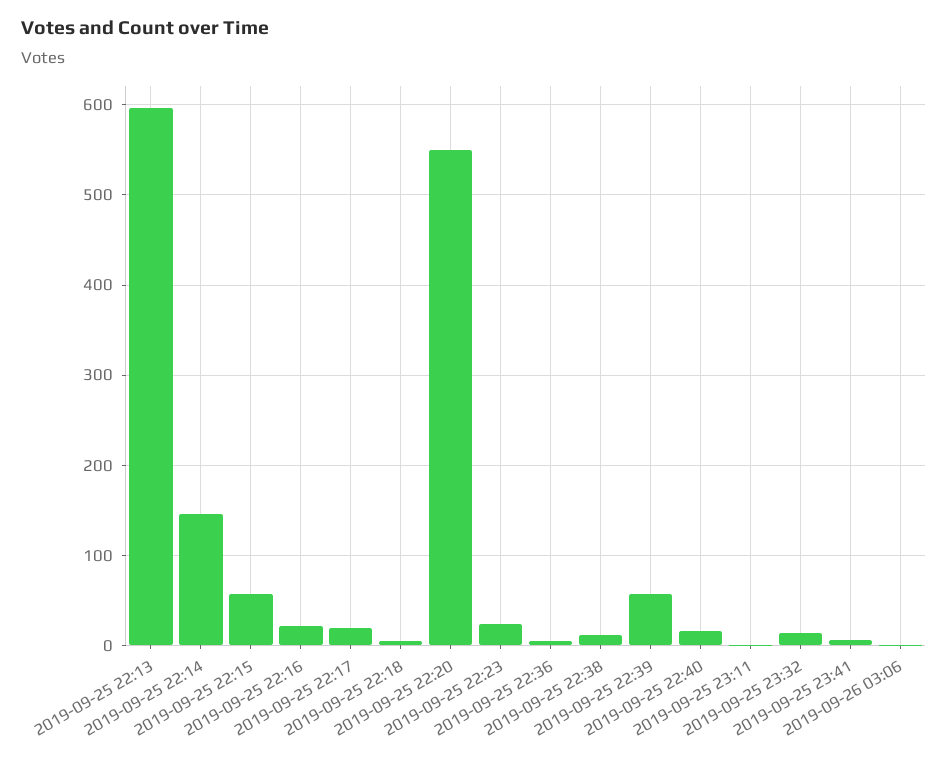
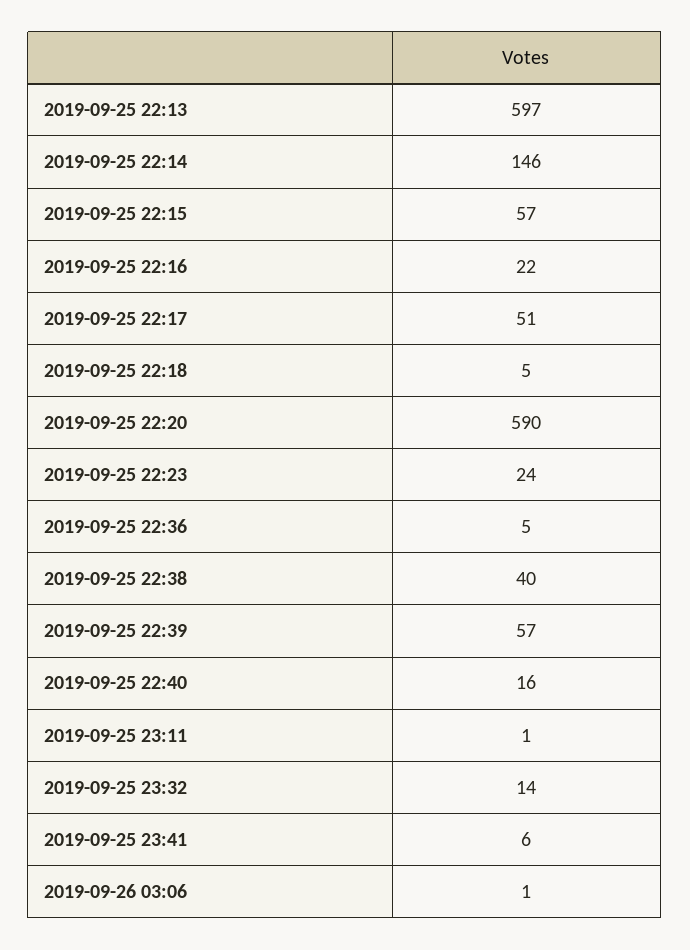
  {
    "2019-09-25 22:13": 597,
    "2019-09-25 22:14": 146,
    "2019-09-25 22:15": 57,
    "2019-09-25 22:16": 22,
-   "2019-09-25 22:17": 20,
+   "2019-09-25 22:17": 51,
    "2019-09-25 22:18": 5,
-   "2019-09-25 22:20": 550,
+   "2019-09-25 22:20": 590,
    "2019-09-25 22:23": 24,
    "2019-09-25 22:36": 5,
-   "2019-09-25 22:38": 10,
+   "2019-09-25 22:38": 40,
    "2019-09-25 22:39": 57,
    "2019-09-25 22:40": 16,
    "2019-09-25 23:11": 1,
    "2019-09-25 23:32": 14,
    "2019-09-25 23:41": 6,
    "2019-09-26 03:06": 1
  }

